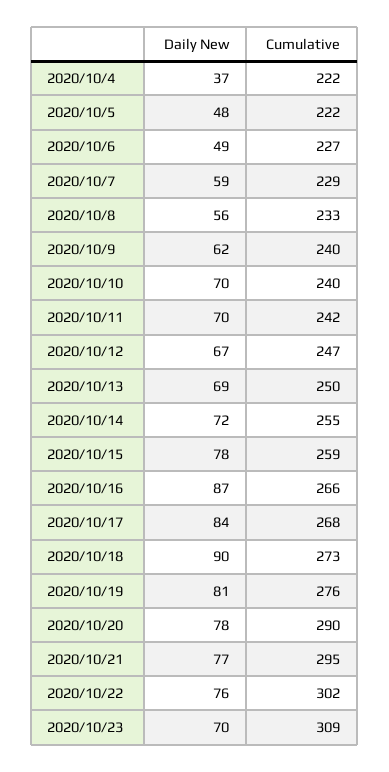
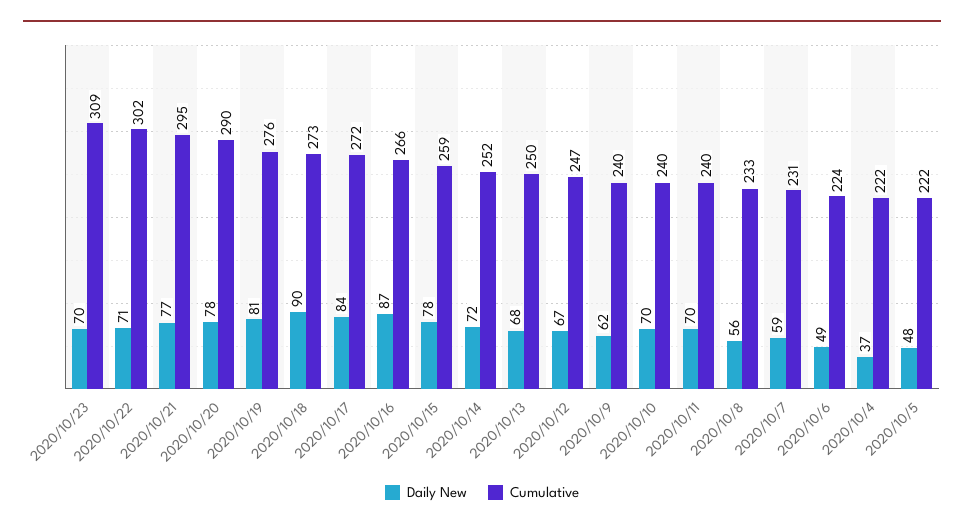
  {
    "Daily New": {
      "2020/10/4": 37,
      "2020/10/5": 48,
      "2020/10/6": 49,
      "2020/10/7": 59,
      "2020/10/8": 56,
      "2020/10/9": 62,
      "2020/10/10": 70,
      "2020/10/11": 70,
      "2020/10/12": 67,
-     "2020/10/13": 69,
+     "2020/10/13": 68,
      "2020/10/14": 72,
      "2020/10/15": 78,
      "2020/10/16": 87,
      "2020/10/17": 84,
      "2020/10/18": 90,
      "2020/10/19": 81,
      "2020/10/20": 78,
      "2020/10/21": 77,
-     "2020/10/22": 76,
+     "2020/10/22": 71,
      "2020/10/23": 70
    },
    "Cumulative": {
      "2020/10/4": 222,
      "2020/10/5": 222,
-     "2020/10/6": 227,
+     "2020/10/6": 224,
-     "2020/10/7": 229,
+     "2020/10/7": 231,
      "2020/10/8": 233,
      "2020/10/9": 240,
      "2020/10/10": 240,
-     "2020/10/11": 242,
+     "2020/10/11": 240,
      "2020/10/12": 247,
      "2020/10/13": 250,
-     "2020/10/14": 255,
+     "2020/10/14": 252,
      "2020/10/15": 259,
      "2020/10/16": 266,
-     "2020/10/17": 268,
+     "2020/10/17": 272,
      "2020/10/18": 273,
      "2020/10/19": 276,
      "2020/10/20": 290,
      "2020/10/21": 295,
      "2020/10/22": 302,
      "2020/10/23": 309
    }
  }

